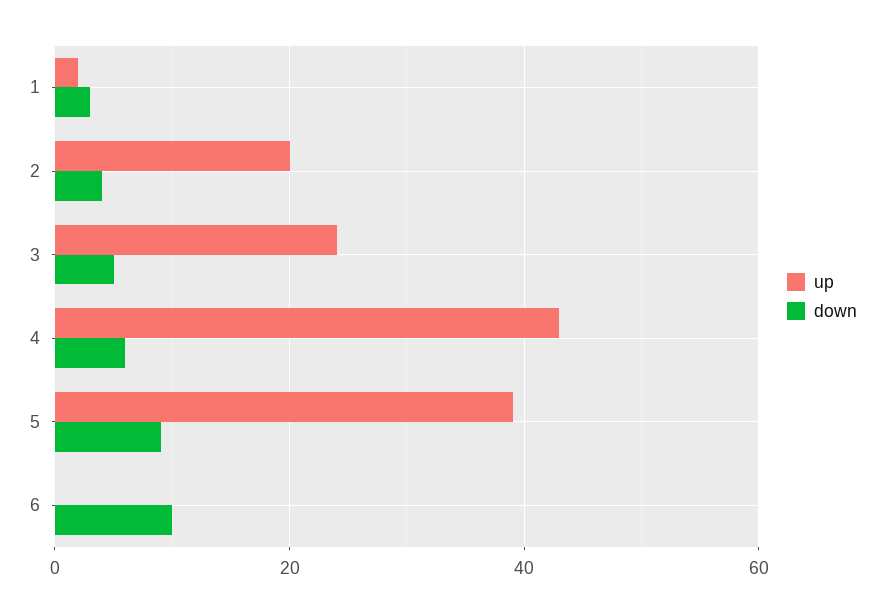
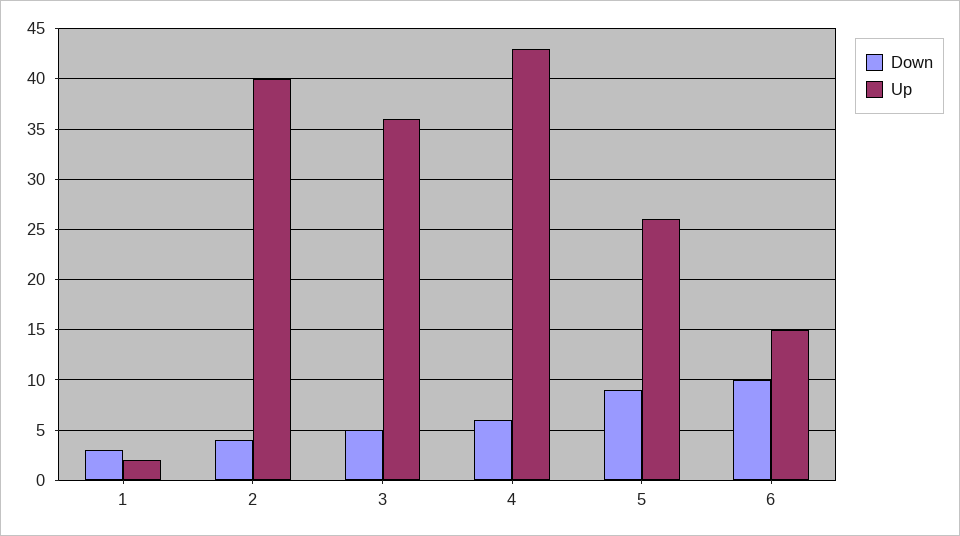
  {
    "up": {
      "1": 2,
-     "2": 20,
+     "2": 40,
-     "3": 25,
+     "3": 36,
      "4": 43,
-     "5": 40,
+     "5": 26,
-     "6": 0
+     "6": 15
    },
    "down": {
      "1": 3,
      "2": 4,
      "3": 5,
      "4": 6,
      "5": 9,
      "6": 10
    }
  }

